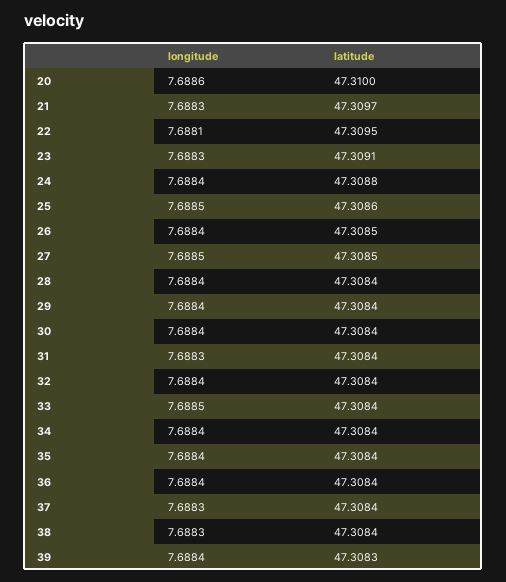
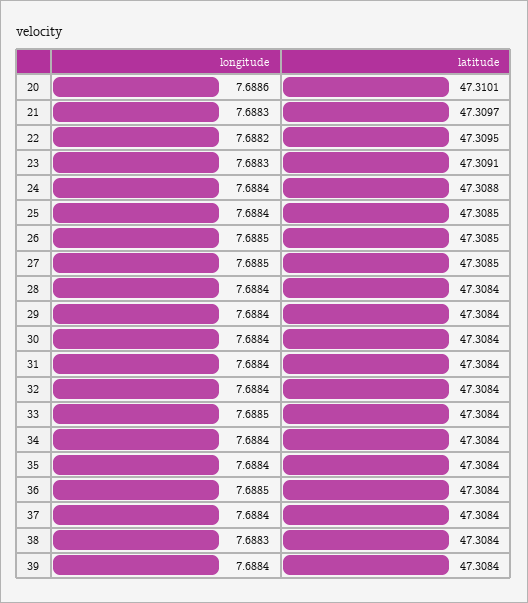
  {
    "longitude": {
      "20": 7.6886,
      "21": 7.6883,
-     "22": 7.6881,
+     "22": 7.6882,
      "23": 7.6883,
      "24": 7.6884,
-     "25": 7.6885,
+     "25": 7.6884,
-     "26": 7.6884,
+     "26": 7.6885,
      "27": 7.6885,
      "28": 7.6884,
      "29": 7.6884,
      "30": 7.6884,
-     "31": 7.6883,
+     "31": 7.6884,
      "32": 7.6884,
      "33": 7.6885,
      "34": 7.6884,
      "35": 7.6884,
-     "36": 7.6884,
+     "36": 7.6885,
-     "37": 7.6883,
+     "37": 7.6884,
      "38": 7.6883,
      "39": 7.6884
    },
    "latitude": {
-     "20": 47.31,
+     "20": 47.3101,
      "21": 47.3097,
      "22": 47.3095,
      "23": 47.3091,
      "24": 47.3088,
-     "25": 47.3086,
+     "25": 47.3085,
      "26": 47.3085,
      "27": 47.3085,
      "28": 47.3084,
      "29": 47.3084,
      "30": 47.3084,
      "31": 47.3084,
      "32": 47.3084,
      "33": 47.3084,
      "34": 47.3084,
      "35": 47.3084,
      "36": 47.3084,
      "37": 47.3084,
      "38": 47.3084,
-     "39": 47.3083
+     "39": 47.3084
    }
  }

